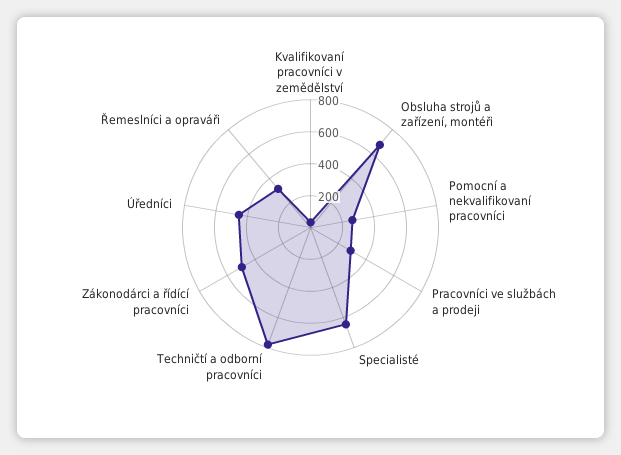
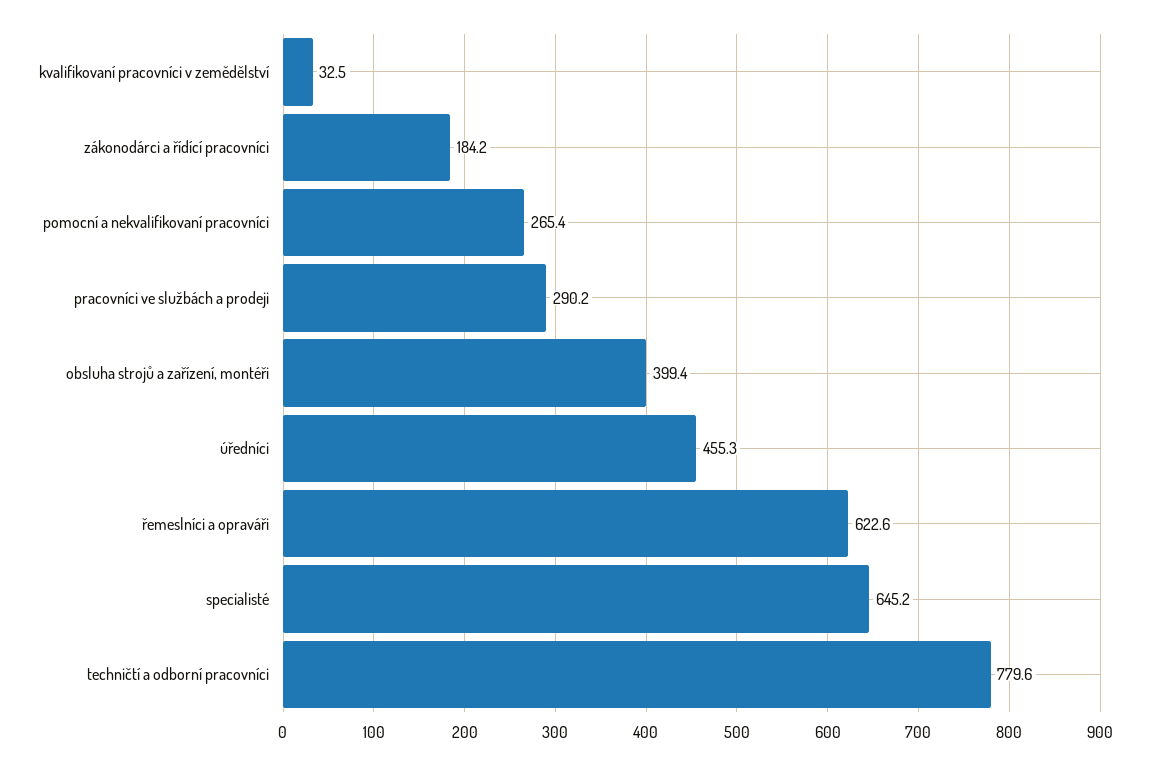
  {
    "Kvalifikovaní pracovníci v zemědělství": 32.5,
-   "Obsluha strojů a zařízení, montéři": 700,
+   "Obsluha strojů a zařízení, montéři": 399.4,
    "Pomocní a nekvalifikovaní pracovníci": 265.4,
    "Pracovníci ve službách a prodeji": 290.2,
    "Specialisté": 645.2,
    "Techničtí a odborní pracovníci": 779.6,
-   "Zákonodárci a řídící pracovníci": 500,
+   "Zákonodárci a řídící pracovníci": 184.2,
    "Úředníci": 455.3,
-   "Řemeslníci a opraváři": 300
+   "Řemeslníci a opraváři": 622.6
  }

